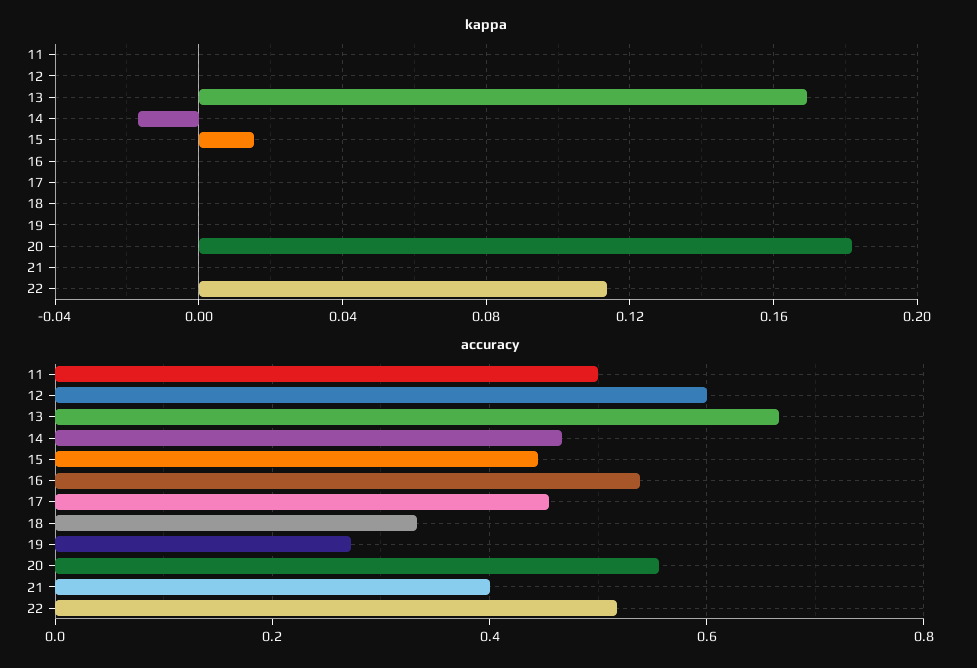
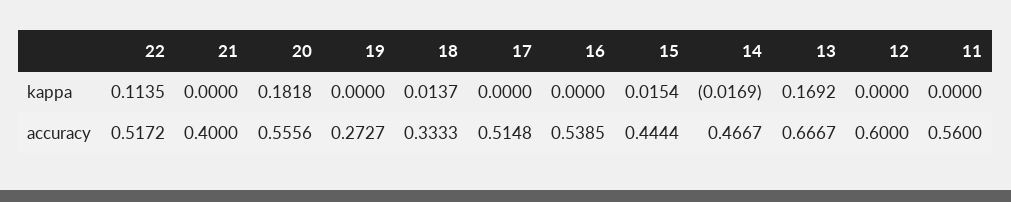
  {
    "kappa": {
      "11": 0,
      "12": 0,
      "13": 0.1692,
      "14": -0.0169,
      "15": 0.0154,
      "16": 0,
      "17": 0,
-     "18": 0,
+     "18": 0.0137,
      "19": 0,
      "20": 0.1818,
      "21": 0,
      "22": 0.1135
    },
    "accuracy": {
-     "11": 0.5,
+     "11": 0.56,
      "12": 0.6,
      "13": 0.6667,
      "14": 0.4667,
      "15": 0.4444,
      "16": 0.5385,
-     "17": 0.46,
+     "17": 0.5148,
      "18": 0.3333,
      "19": 0.2727,
      "20": 0.5556,
      "21": 0.4,
      "22": 0.5172
    }
  }

